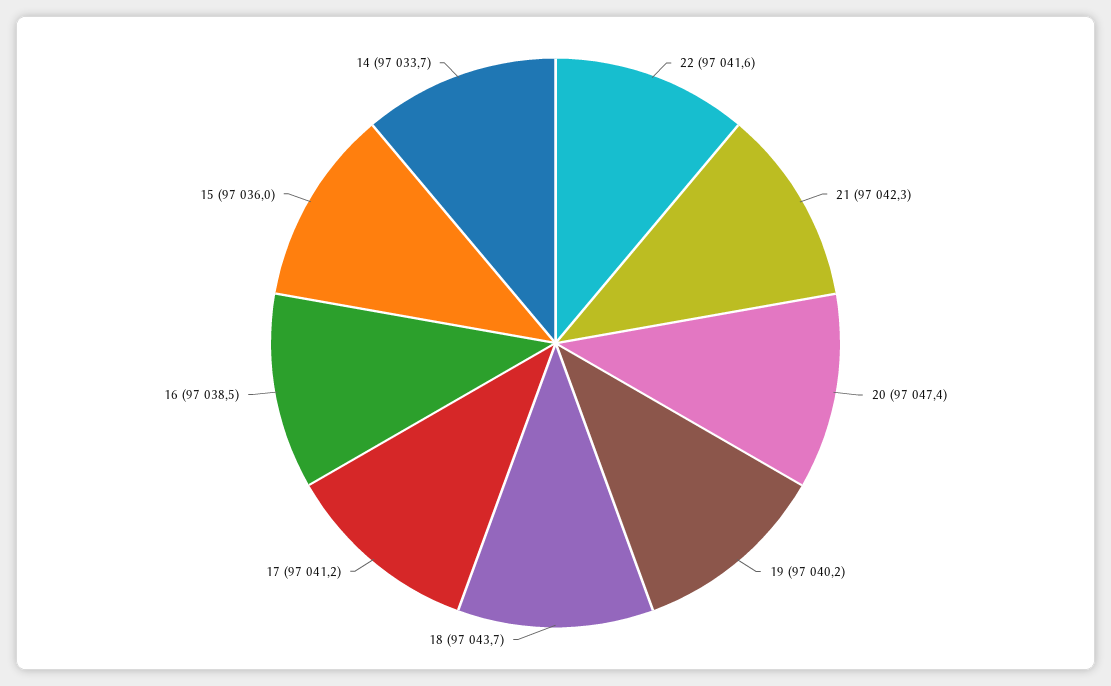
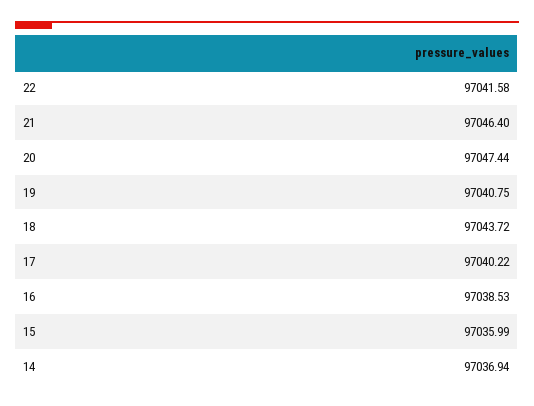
  {
    "22": 97041.58,
-   "21": 97042.3,
+   "21": 97046.4,
    "20": 97047.44,
-   "19": 97040.2,
+   "19": 97040.75,
    "18": 97043.72,
-   "17": 97041.2,
+   "17": 97040.22,
    "16": 97038.53,
    "15": 97035.99,
-   "14": 97033.7
+   "14": 97036.94
  }

